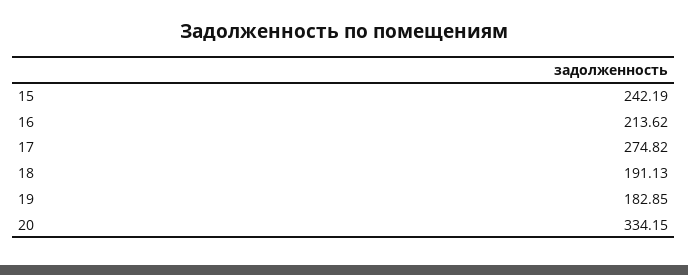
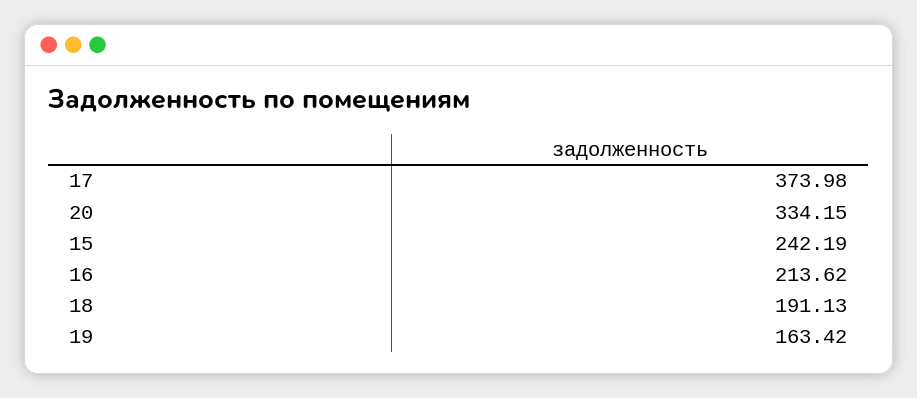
  {
    "15": 242.19,
    "16": 213.62,
-   "17": 274.82,
+   "17": 373.98,
    "18": 191.13,
-   "19": 182.85,
+   "19": 163.42,
    "20": 334.15
  }

